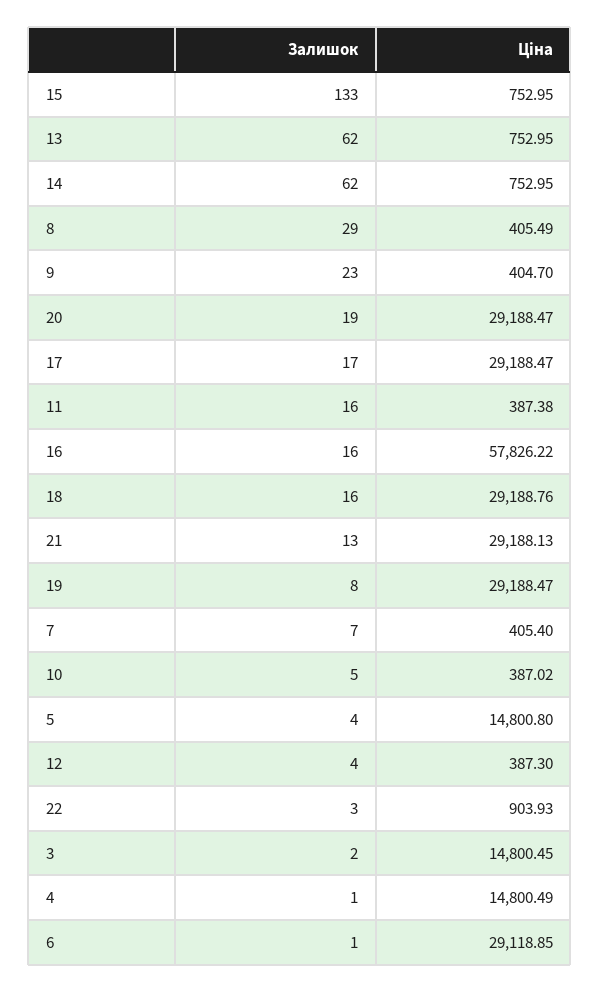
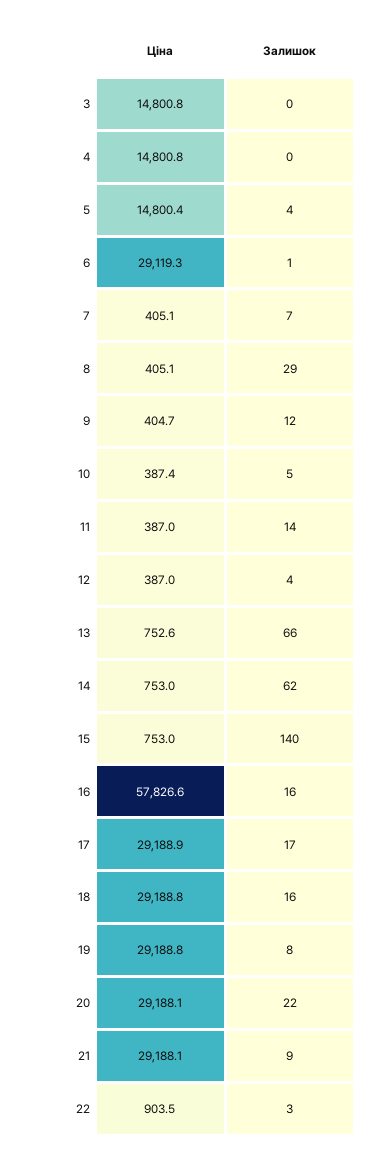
  {
    "Залишок": {
-     "15": 133,
+     "15": 140,
-     "13": 62,
+     "13": 66,
      "14": 62,
      "8": 29,
-     "9": 23,
+     "9": 12,
-     "20": 19,
+     "20": 22,
      "17": 17,
-     "11": 16,
+     "11": 14,
      "16": 16,
      "18": 16,
-     "21": 13,
+     "21": 9,
      "19": 8,
      "7": 7,
      "10": 5,
      "5": 4,
      "12": 4,
      "22": 3,
-     "3": 2,
+     "3": 0,
-     "4": 1,
+     "4": 0,
      "6": 1
    },
    "Ціна": {
      "15": 752.95,
-     "13": 752.95,
+     "13": 752.6,
      "14": 752.95,
-     "8": 405.49,
+     "8": 405.1,
      "9": 404.7,
-     "20": 29188.47,
+     "20": 29188.1,
-     "17": 29188.47,
+     "17": 29188.9,
-     "11": 387.38,
+     "11": 387,
-     "16": 57826.22,
+     "16": 57826.6,
      "18": 29188.76,
      "21": 29188.13,
-     "19": 29188.47,
+     "19": 29188.8,
-     "7": 405.4,
+     "7": 405.1,
-     "10": 387.02,
+     "10": 387.4,
-     "5": 14800.8,
+     "5": 14800.4,
-     "12": 387.3,
+     "12": 387,
-     "22": 903.93,
+     "22": 903.5,
-     "3": 14800.45,
+     "3": 14800.8,
-     "4": 14800.49,
+     "4": 14800.8,
-     "6": 29118.85
+     "6": 29119.3
    }
  }

